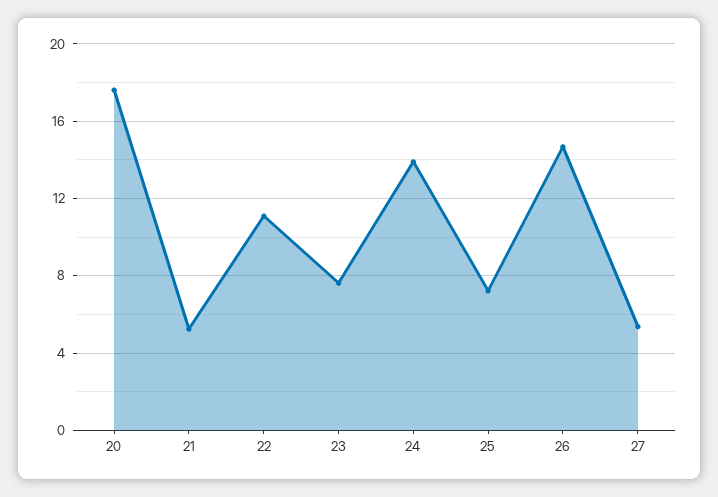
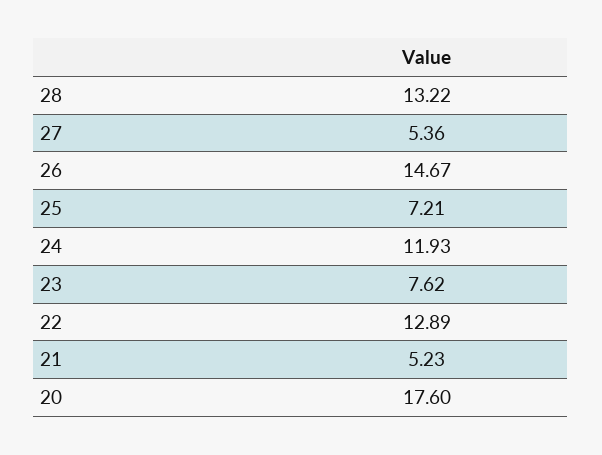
  {
    "20": 17.6,
    "21": 5.23,
-   "22": 11,
+   "22": 12.89,
    "23": 7.62,
-   "24": 14,
+   "24": 11.93,
    "25": 7.21,
    "26": 14.67,
-   "27": 5.36
+   "27": 5.36,
+   "28": 13.22
  }

